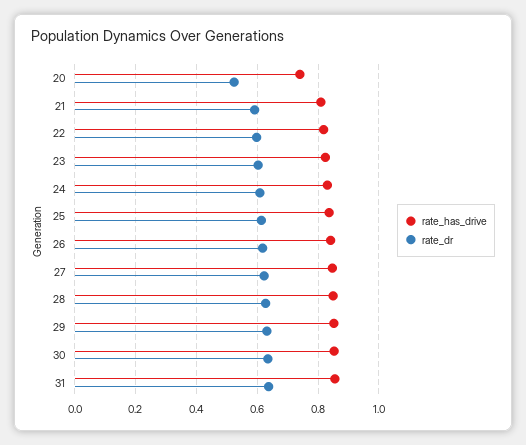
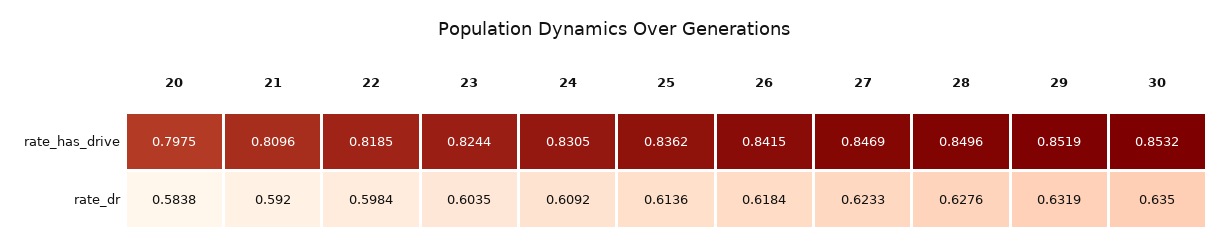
  {
    "rate_has_drive": {
-     "20": 0.74,
+     "20": 0.7975,
      "21": 0.8096,
      "22": 0.8185,
      "23": 0.8244,
      "24": 0.8305,
      "25": 0.8362,
      "26": 0.8415,
      "27": 0.8469,
      "28": 0.8496,
      "29": 0.8519,
-     "30": 0.8532,
+     "30": 0.8532
-     "31": 0.86
    },
    "rate_dr": {
-     "20": 0.52,
+     "20": 0.5838,
      "21": 0.592,
      "22": 0.5984,
      "23": 0.6035,
      "24": 0.6092,
      "25": 0.6136,
      "26": 0.6184,
      "27": 0.6233,
      "28": 0.6276,
      "29": 0.6319,
-     "30": 0.635,
+     "30": 0.635
-     "31": 0.64
    }
  }

